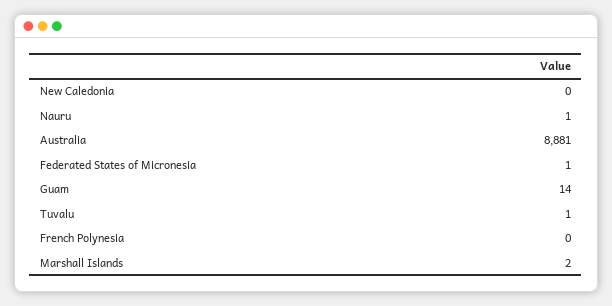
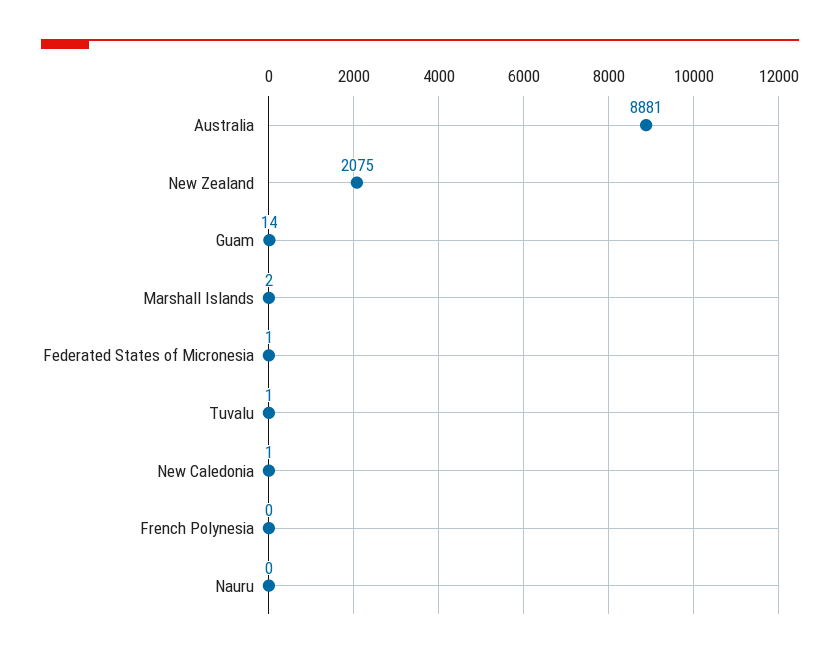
  {
-   "New Caledonia": 0,
+   "New Caledonia": 1,
-   "Nauru": 1,
+   "Nauru": 0,
    "Australia": 8881,
    "Federated States of Micronesia": 1,
    "Guam": 14,
    "Tuvalu": 1,
    "French Polynesia": 0,
-   "Marshall Islands": 2
+   "Marshall Islands": 2,
+   "New Zealand": 2075
  }

